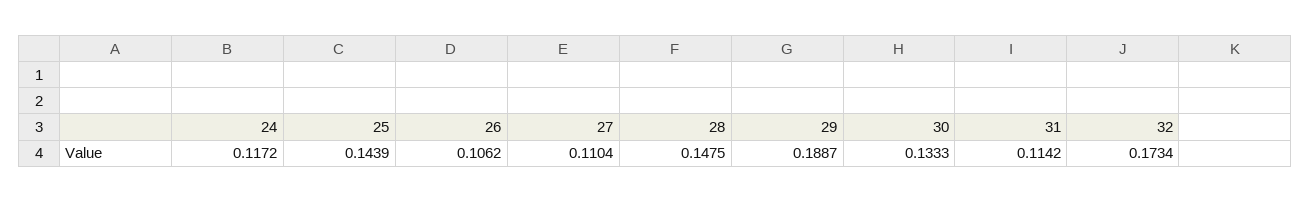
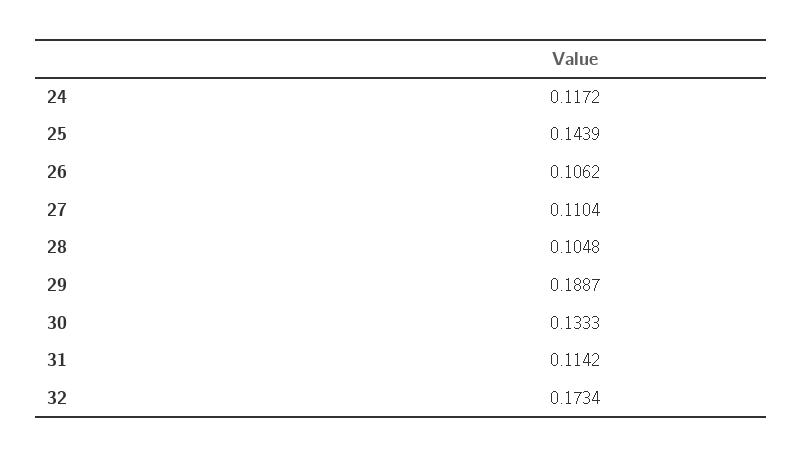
  {
    "24": 0.1172,
    "25": 0.1439,
    "26": 0.1062,
    "27": 0.1104,
-   "28": 0.1475,
+   "28": 0.1048,
    "29": 0.1887,
    "30": 0.1333,
    "31": 0.1142,
    "32": 0.1734
  }

